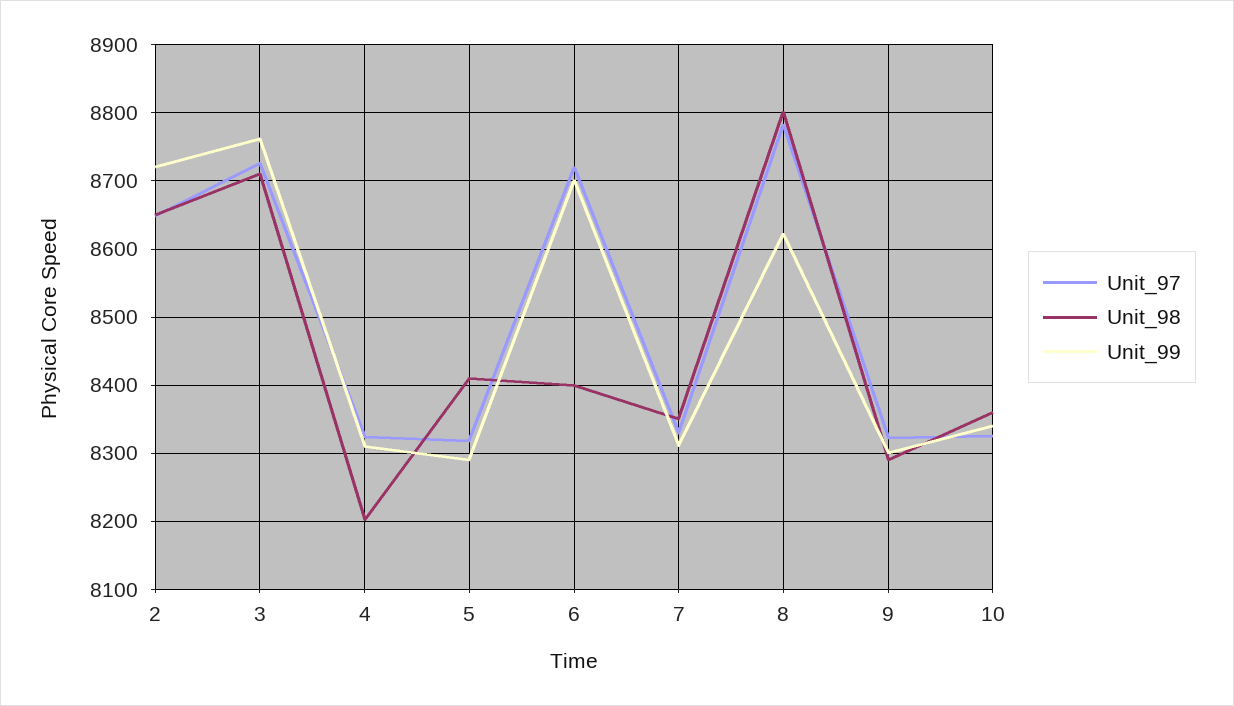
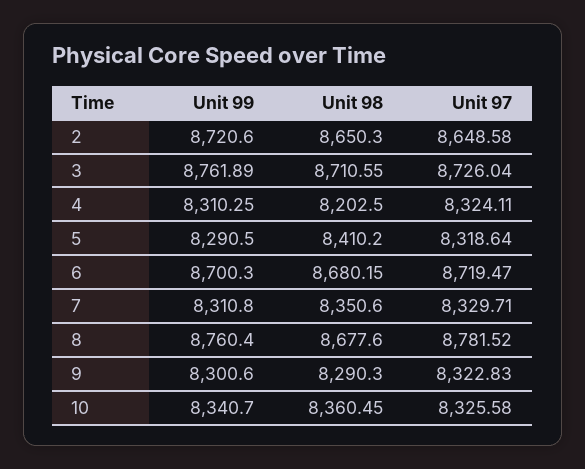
  {
    "Unit_97": {
      "2": 8648.58,
      "3": 8726.04,
      "4": 8324.11,
      "5": 8318.64,
      "6": 8719.47,
      "7": 8329.71,
      "8": 8781.52,
      "9": 8322.83,
      "10": 8325.58
    },
    "Unit_98": {
      "2": 8650.3,
      "3": 8710.55,
      "4": 8202.5,
      "5": 8410.2,
-     "6": 8400,
+     "6": 8680.15,
      "7": 8350.6,
-     "8": 8800,
+     "8": 8677.6,
      "9": 8290.3,
      "10": 8360.45
    },
    "Unit_99": {
      "2": 8720.6,
      "3": 8761.89,
      "4": 8310.25,
      "5": 8290.5,
      "6": 8700.3,
      "7": 8310.8,
-     "8": 8620,
+     "8": 8760.4,
      "9": 8300.6,
      "10": 8340.7
    }
  }

